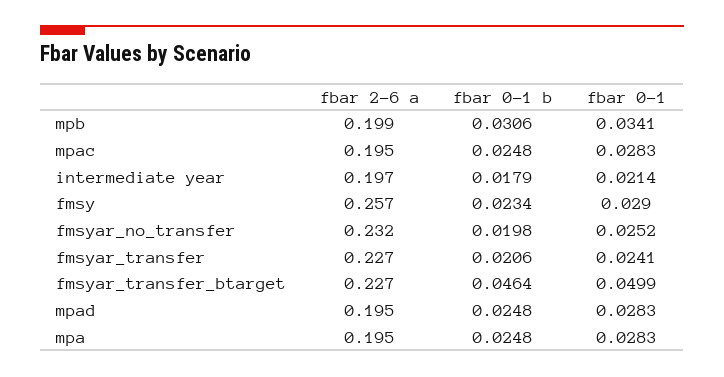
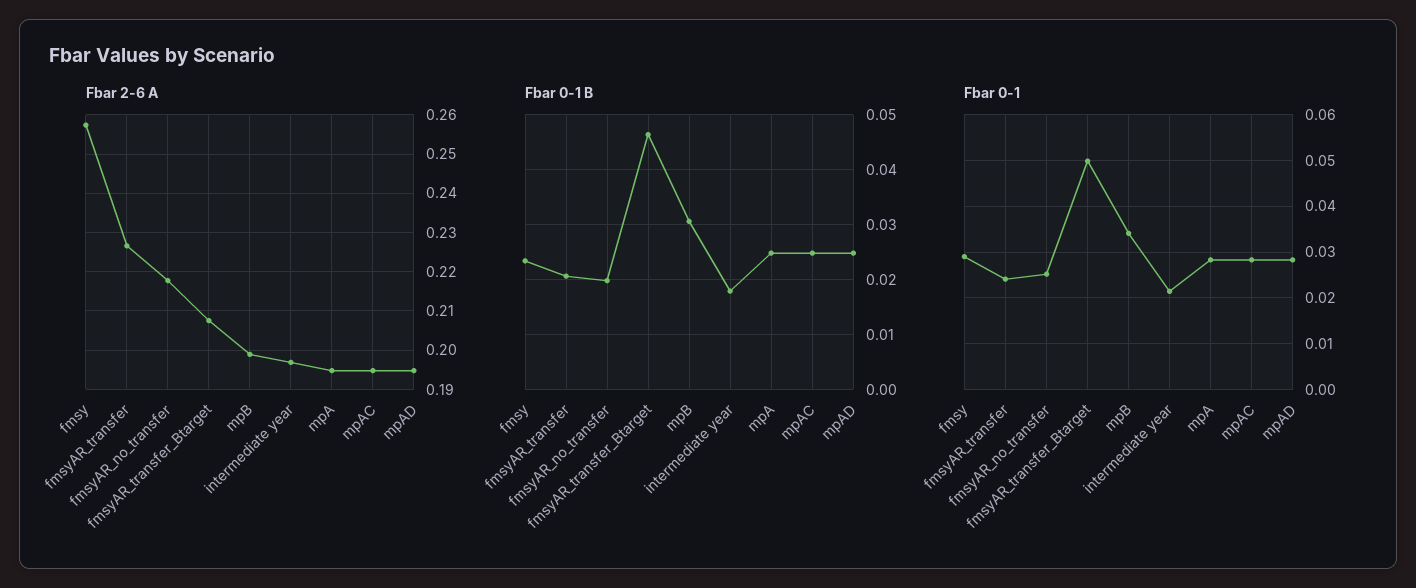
  {
    "fbar 2-6 a": {
      "mpb": 0.199,
      "mpac": 0.195,
      "intermediate year": 0.197,
      "fmsy": 0.257,
-     "fmsyar_no_transfer": 0.232,
+     "fmsyar_no_transfer": 0.218,
      "fmsyar_transfer": 0.227,
-     "fmsyar_transfer_btarget": 0.227,
+     "fmsyar_transfer_btarget": 0.208,
      "mpad": 0.195,
      "mpa": 0.195
    },
    "fbar 0-1 b": {
      "mpb": 0.0306,
      "mpac": 0.0248,
      "intermediate year": 0.0179,
      "fmsy": 0.0234,
      "fmsyar_no_transfer": 0.0198,
      "fmsyar_transfer": 0.0206,
      "fmsyar_transfer_btarget": 0.0464,
      "mpad": 0.0248,
      "mpa": 0.0248
    },
    "fbar 0-1": {
      "mpb": 0.0341,
      "mpac": 0.0283,
      "intermediate year": 0.0214,
      "fmsy": 0.029,
      "fmsyar_no_transfer": 0.0252,
      "fmsyar_transfer": 0.0241,
      "fmsyar_transfer_btarget": 0.0499,
      "mpad": 0.0283,
      "mpa": 0.0283
    }
  }

